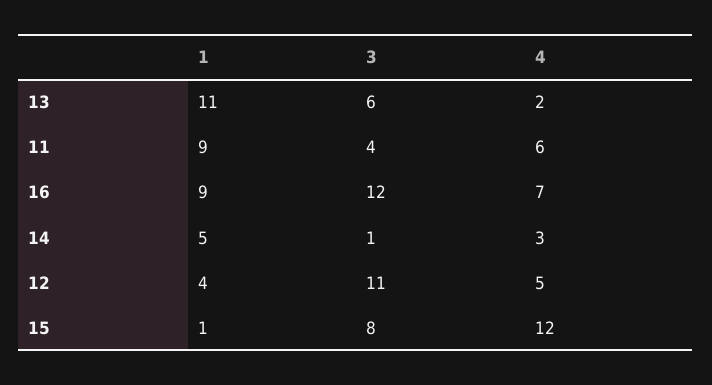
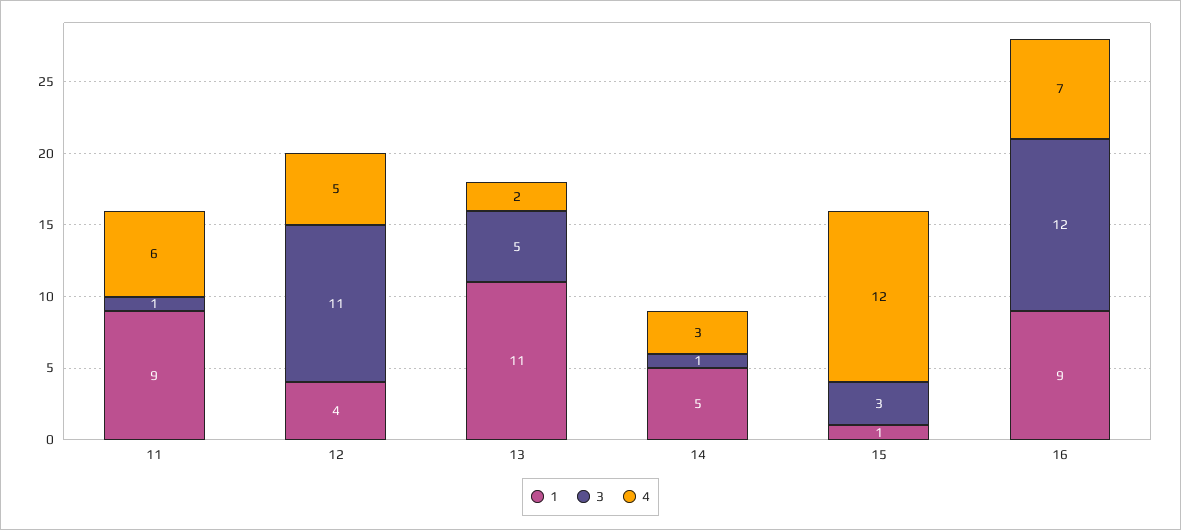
  {
    "1": {
      "13": 11,
      "11": 9,
      "16": 9,
      "14": 5,
      "12": 4,
      "15": 1
    },
    "3": {
-     "13": 6,
+     "13": 5,
-     "11": 4,
+     "11": 1,
      "16": 12,
      "14": 1,
      "12": 11,
-     "15": 8
+     "15": 3
    },
    "4": {
      "13": 2,
      "11": 6,
      "16": 7,
      "14": 3,
      "12": 5,
      "15": 12
    }
  }

